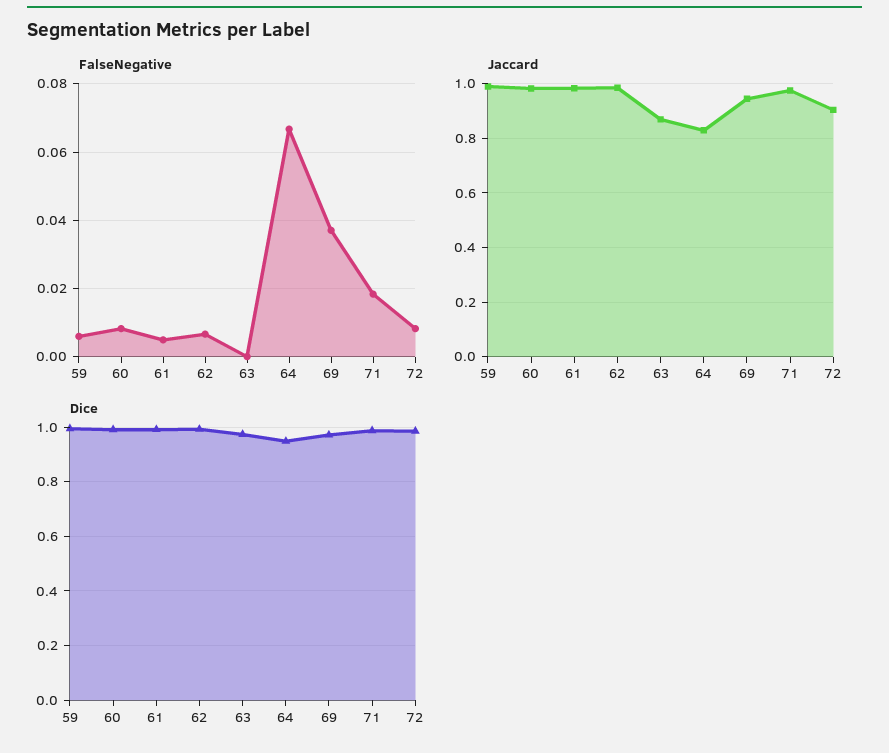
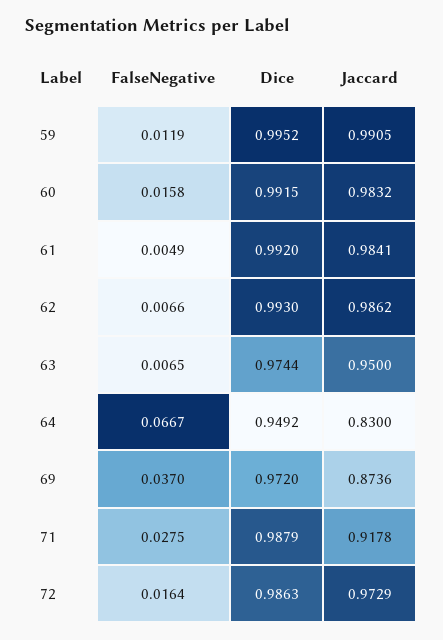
  {
    "FalseNegative": {
-     "59": 0.006,
+     "59": 0.0119,
-     "60": 0.008,
+     "60": 0.0158,
      "61": 0.0049,
      "62": 0.0066,
-     "63": 0,
+     "63": 0.0065,
      "64": 0.0667,
      "69": 0.037,
-     "71": 0.018,
+     "71": 0.0275,
-     "72": 0.008
+     "72": 0.0164
    },
    "Jaccard": {
      "59": 0.9905,
      "60": 0.9832,
      "61": 0.9841,
      "62": 0.9862,
-     "63": 0.875,
+     "63": 0.95,
      "64": 0.83,
-     "69": 0.95,
+     "69": 0.8736,
-     "71": 0.975,
+     "71": 0.9178,
-     "72": 0.9
+     "72": 0.9729
    },
    "Dice": {
      "59": 0.9952,
      "60": 0.9915,
      "61": 0.992,
      "62": 0.993,
      "63": 0.9744,
      "64": 0.9492,
      "69": 0.972,
      "71": 0.9879,
      "72": 0.9863
    }
  }

